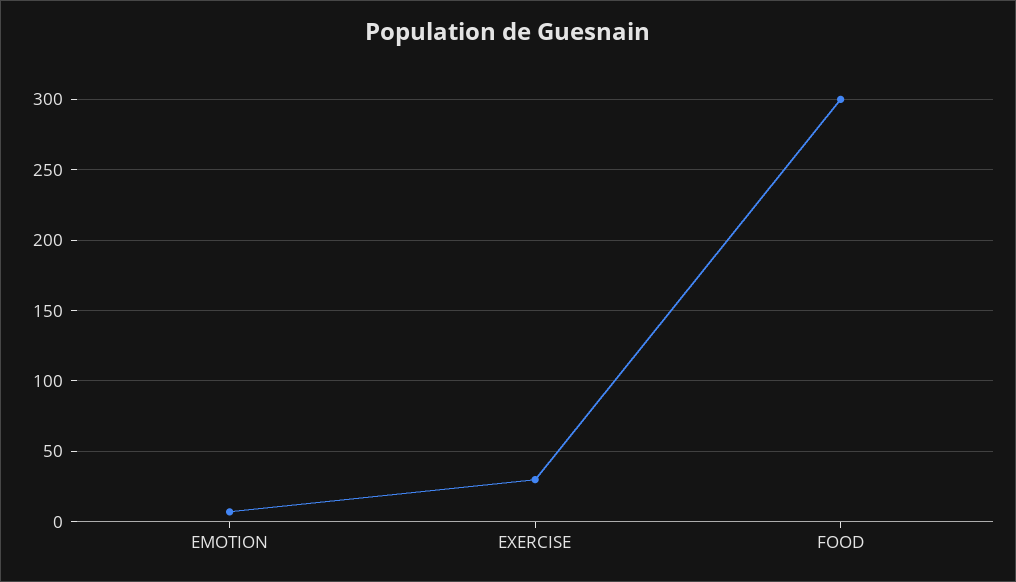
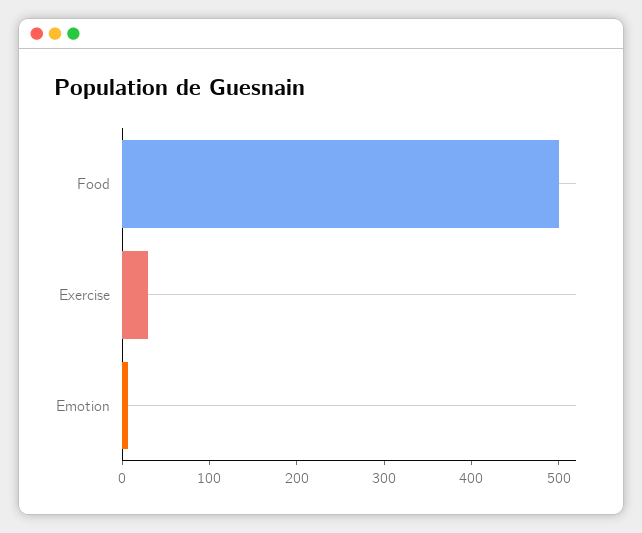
  {
    "EMOTION": 5,
    "EXERCISE": 30,
-   "FOOD": 300
+   "FOOD": 500
  }

